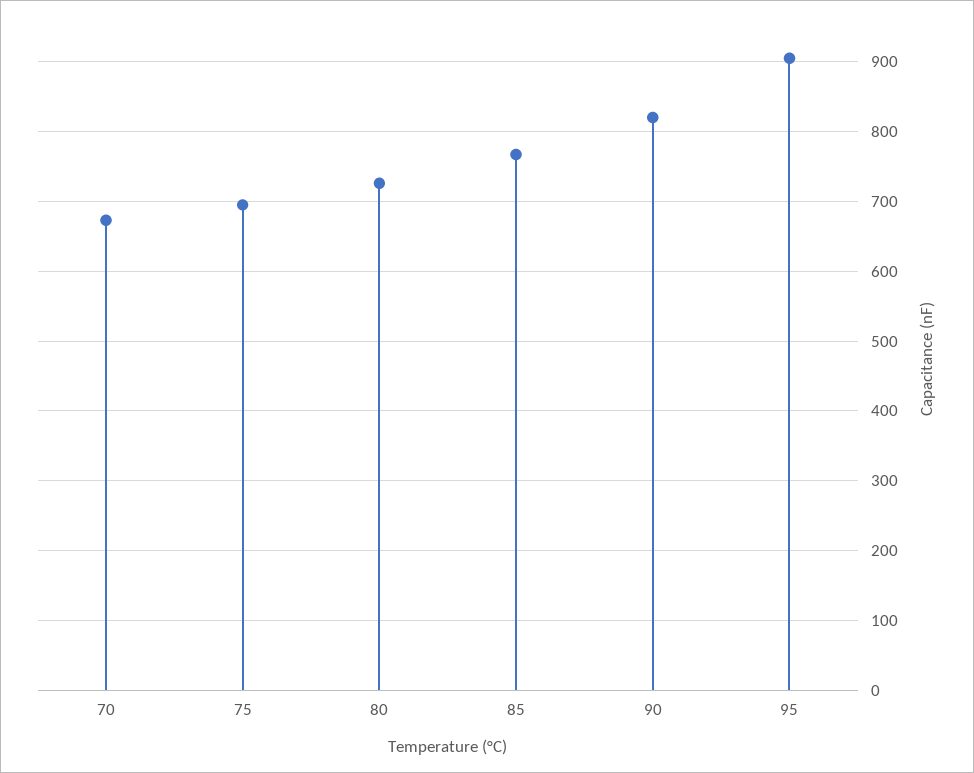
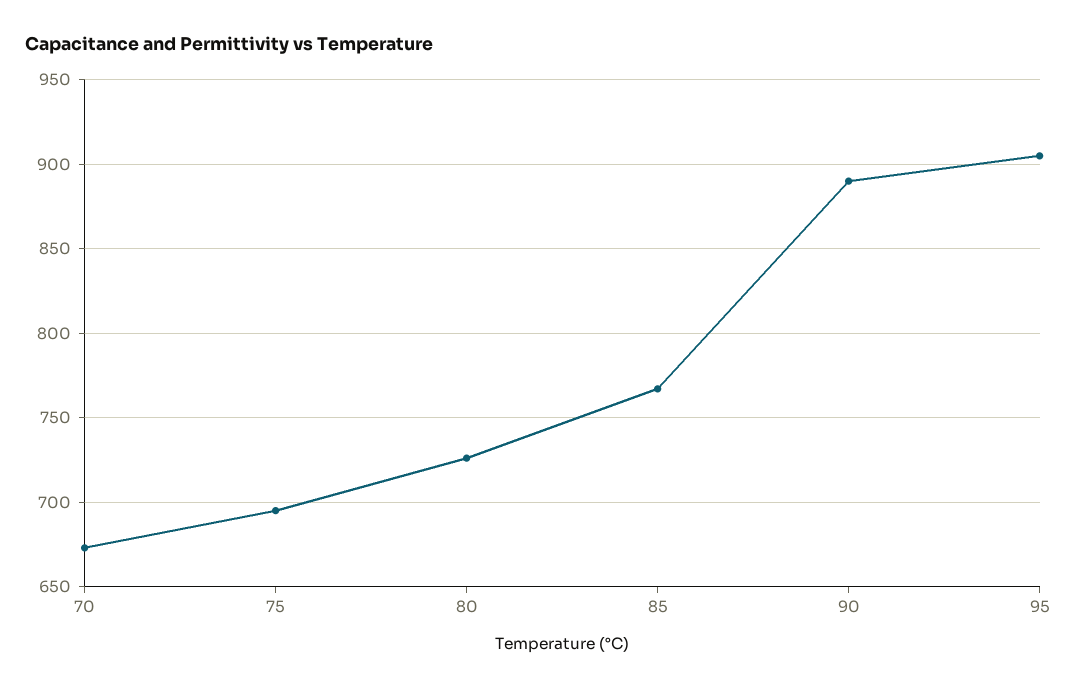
  {
    "70": 675,
    "75": 695,
    "80": 725,
    "85": 765,
-   "90": 820,
+   "90": 890,
    "95": 905
  }

